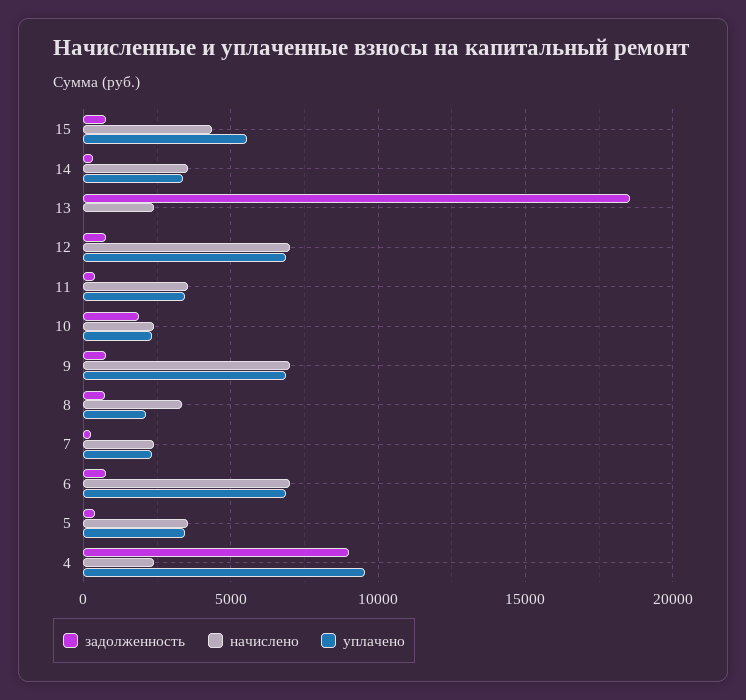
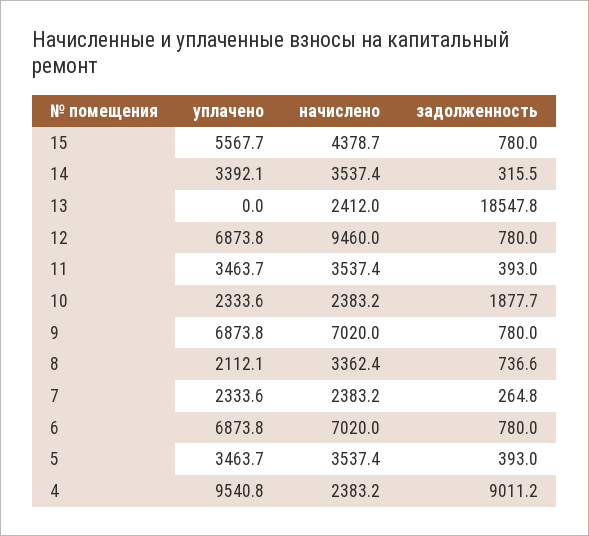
  {
    "задолженность": {
      "15": 780,
      "14": 315.5,
      "13": 18547.8,
      "12": 780,
      "11": 393,
      "10": 1877.7,
      "9": 780,
      "8": 736.6,
      "7": 264.8,
      "6": 780,
      "5": 393,
      "4": 9011.2
    },
    "начислено": {
      "15": 4378.7,
      "14": 3537.4,
      "13": 2412,
-     "12": 7000,
+     "12": 9460,
      "11": 3537.4,
      "10": 2383.2,
      "9": 7020,
      "8": 3362.4,
      "7": 2383.2,
      "6": 7020,
      "5": 3537.4,
      "4": 2383.2
    },
    "уплачено": {
      "15": 5567.7,
      "14": 3392.1,
      "13": 0,
      "12": 6873.8,
      "11": 3463.7,
      "10": 2333.6,
      "9": 6873.8,
      "8": 2112.1,
      "7": 2333.6,
      "6": 6873.8,
      "5": 3463.7,
      "4": 9540.8
    }
  }

